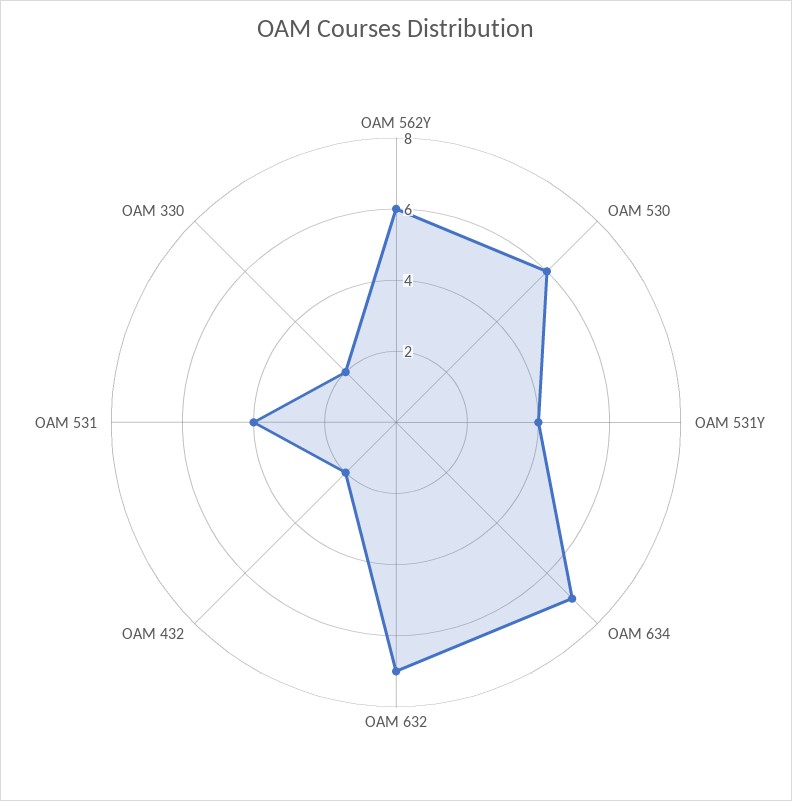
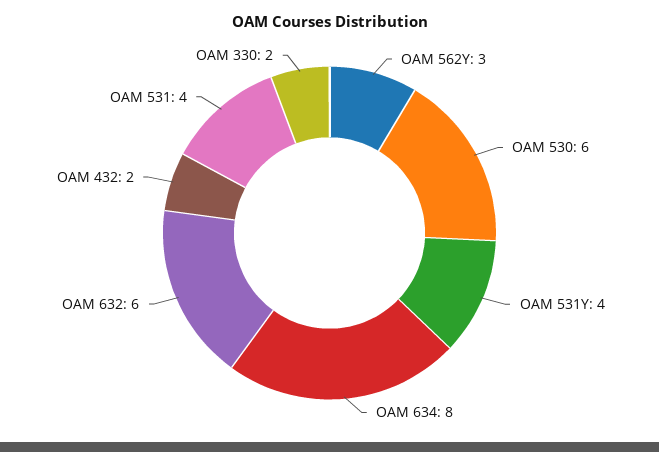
  {
-   "OAM 562Y": 6,
+   "OAM 562Y": 3,
    "OAM 530": 6,
    "OAM 531Y": 4,
-   "OAM 634": 7,
+   "OAM 634": 8,
-   "OAM 632": 7,
+   "OAM 632": 6,
    "OAM 432": 2,
    "OAM 531": 4,
    "OAM 330": 2
  }

